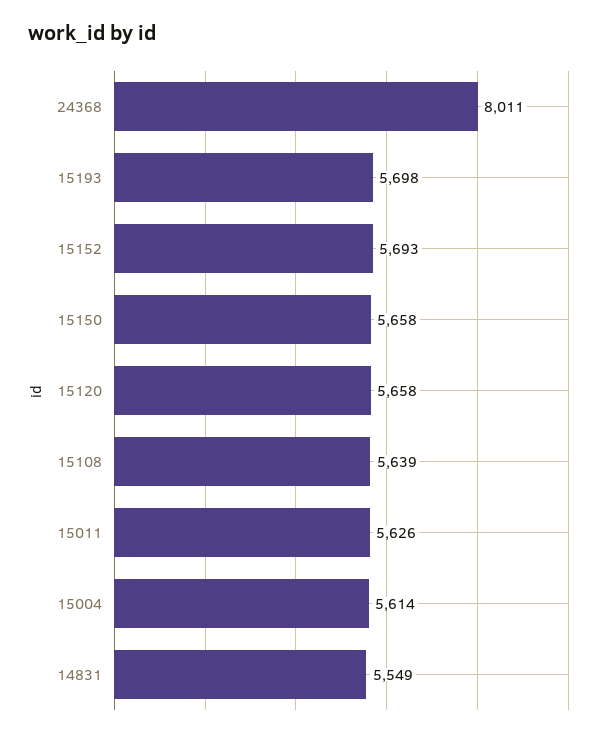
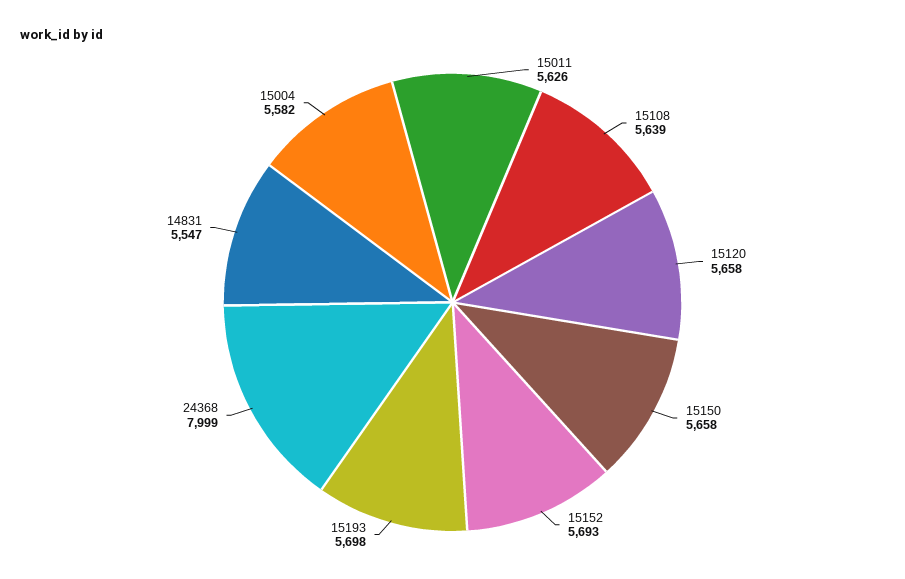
  {
-   "24368": 8011,
+   "24368": 7999,
    "15193": 5698,
    "15152": 5693,
    "15150": 5658,
    "15120": 5658,
    "15108": 5639,
    "15011": 5626,
-   "15004": 5614,
+   "15004": 5582,
-   "14831": 5549
+   "14831": 5547
  }

